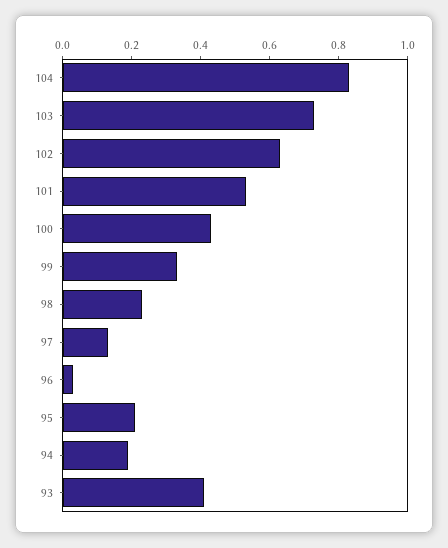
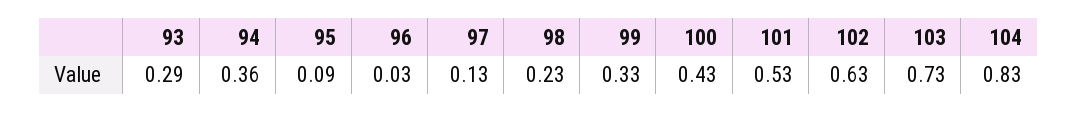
  {
    "104": 0.83,
    "103": 0.73,
    "102": 0.63,
    "101": 0.53,
    "100": 0.43,
    "99": 0.33,
    "98": 0.23,
    "97": 0.13,
    "96": 0.03,
-   "95": 0.2,
+   "95": 0.09,
-   "94": 0.2,
+   "94": 0.36,
-   "93": 0.4
+   "93": 0.29
  }

